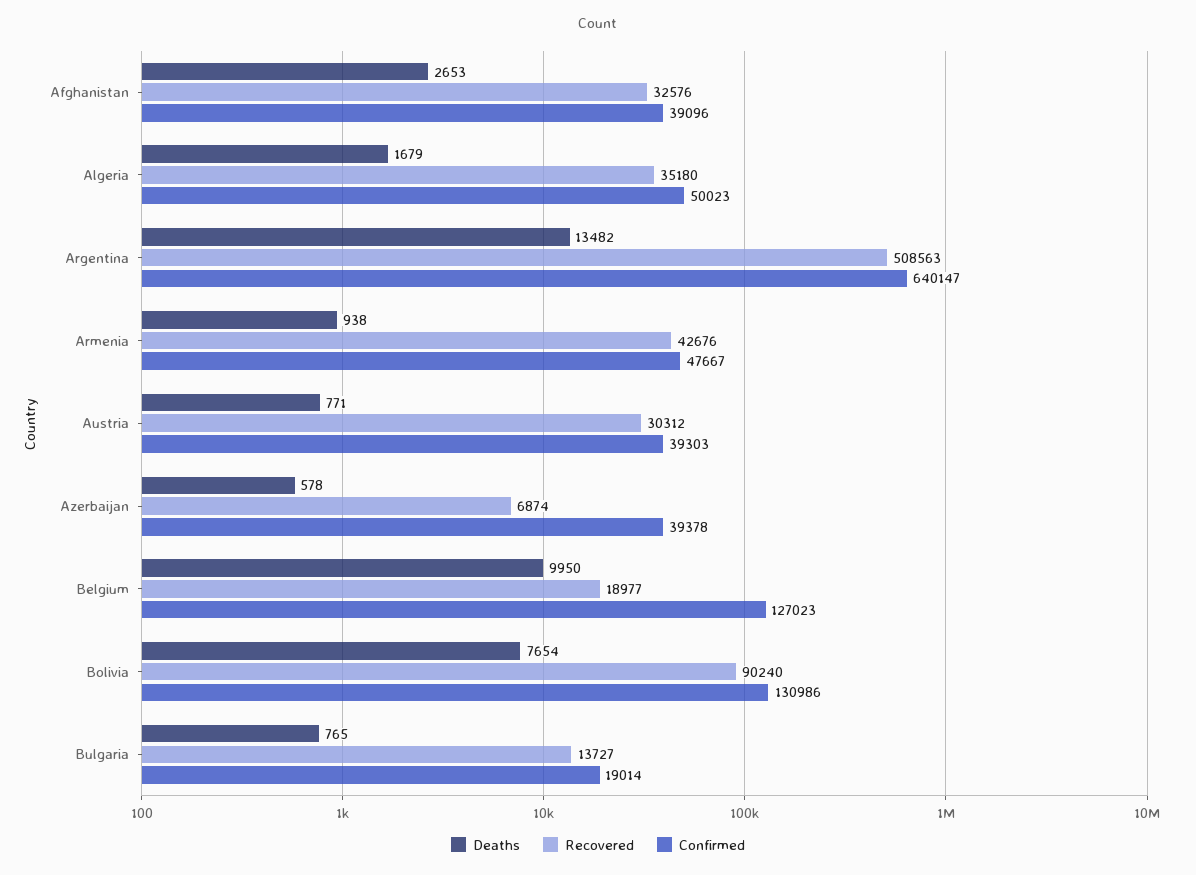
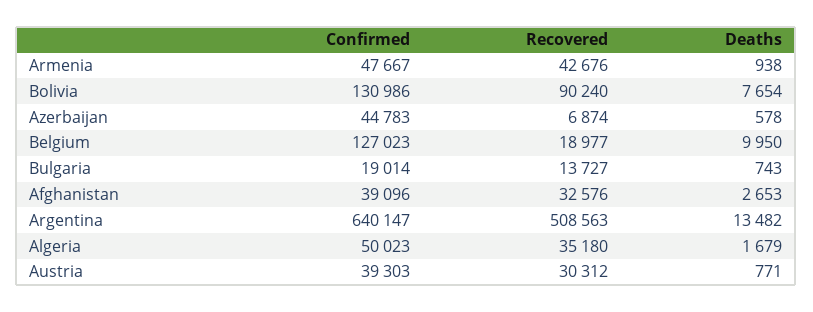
  {
    "Deaths": {
      "Afghanistan": 2653,
      "Algeria": 1679,
      "Argentina": 13482,
      "Armenia": 938,
      "Austria": 771,
      "Azerbaijan": 578,
      "Belgium": 9950,
      "Bolivia": 7654,
-     "Bulgaria": 765
+     "Bulgaria": 743
    },
    "Recovered": {
      "Afghanistan": 32576,
      "Algeria": 35180,
      "Argentina": 508563,
      "Armenia": 42676,
      "Austria": 30312,
      "Azerbaijan": 6874,
      "Belgium": 18977,
      "Bolivia": 90240,
      "Bulgaria": 13727
    },
    "Confirmed": {
      "Afghanistan": 39096,
      "Algeria": 50023,
      "Argentina": 640147,
      "Armenia": 47667,
      "Austria": 39303,
-     "Azerbaijan": 39378,
+     "Azerbaijan": 44783,
      "Belgium": 127023,
      "Bolivia": 130986,
      "Bulgaria": 19014
    }
  }

